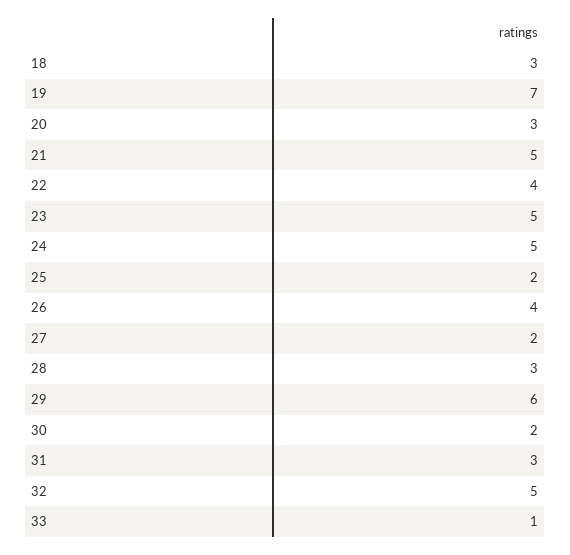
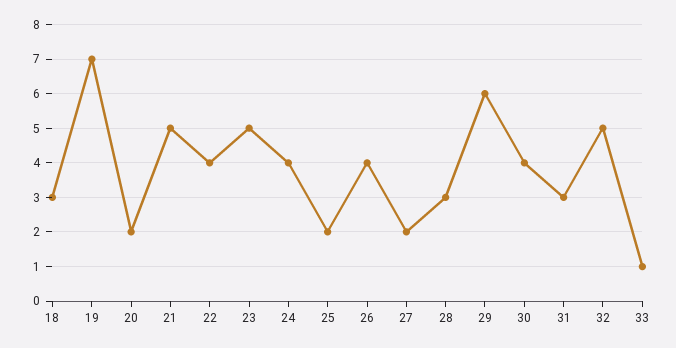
  {
    "18": 3,
    "19": 7,
-   "20": 3,
+   "20": 2,
    "21": 5,
    "22": 4,
    "23": 5,
-   "24": 5,
+   "24": 4,
    "25": 2,
    "26": 4,
    "27": 2,
    "28": 3,
    "29": 6,
-   "30": 2,
+   "30": 4,
    "31": 3,
    "32": 5,
    "33": 1
  }

